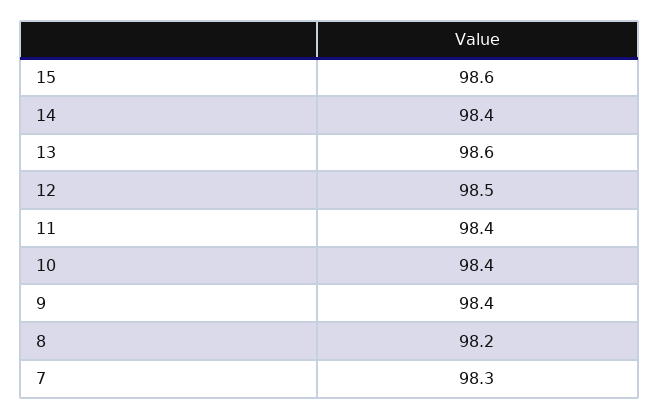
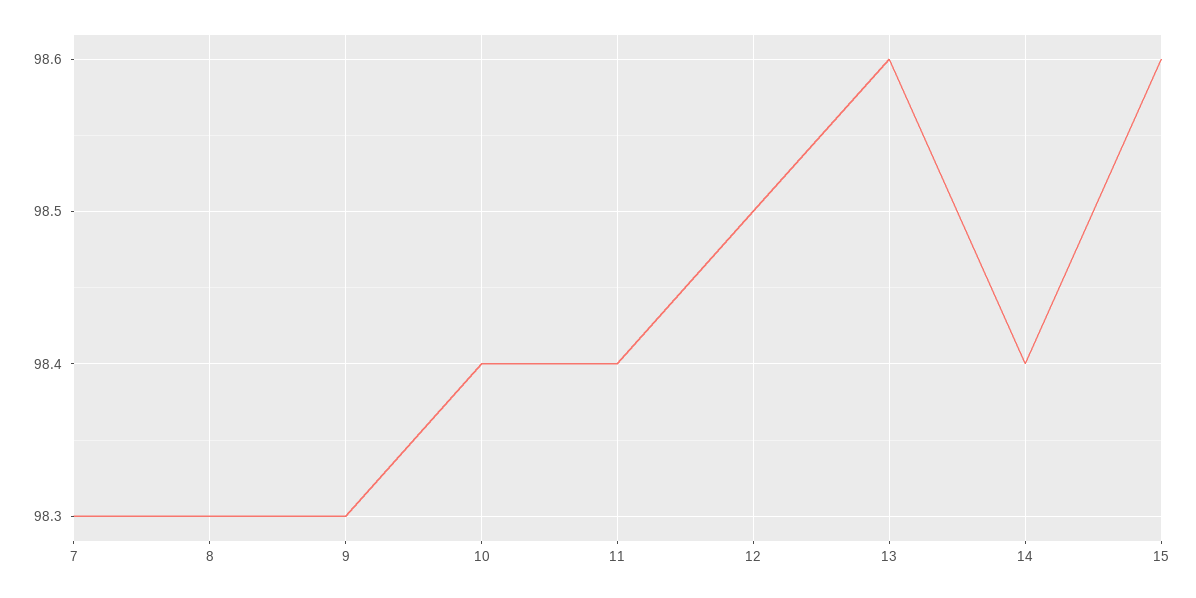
  {
    "15": 98.6,
    "14": 98.4,
    "13": 98.6,
    "12": 98.5,
    "11": 98.4,
    "10": 98.4,
-   "9": 98.4,
+   "9": 98.3,
-   "8": 98.2,
+   "8": 98.3,
    "7": 98.3
  }

